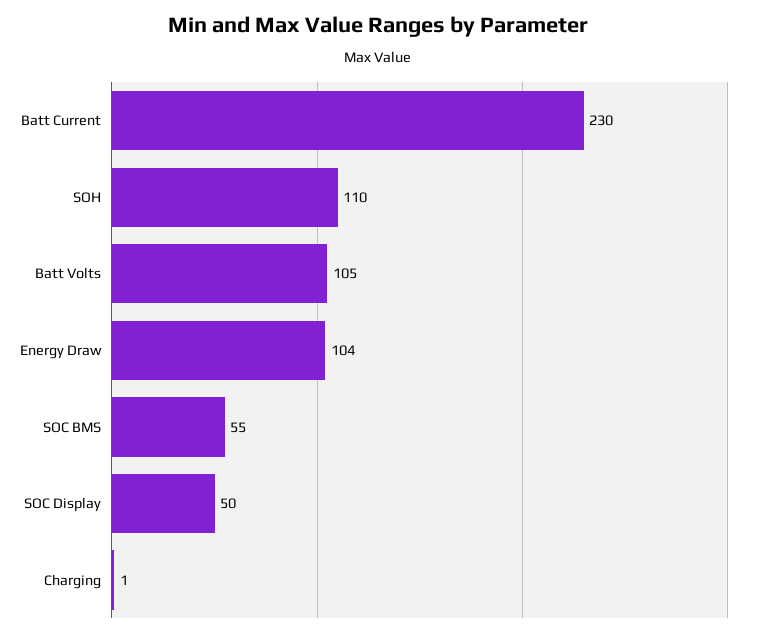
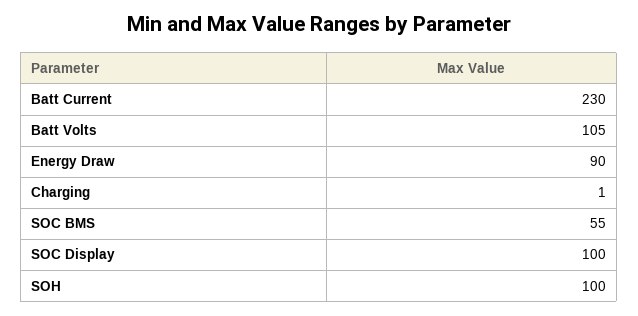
  {
    "Batt Current": 230,
-   "SOH": 110,
+   "SOH": 100,
    "Batt Volts": 105,
-   "Energy Draw": 104,
+   "Energy Draw": 90,
    "SOC BMS": 55,
-   "SOC Display": 50,
+   "SOC Display": 100,
    "Charging": 1
  }

